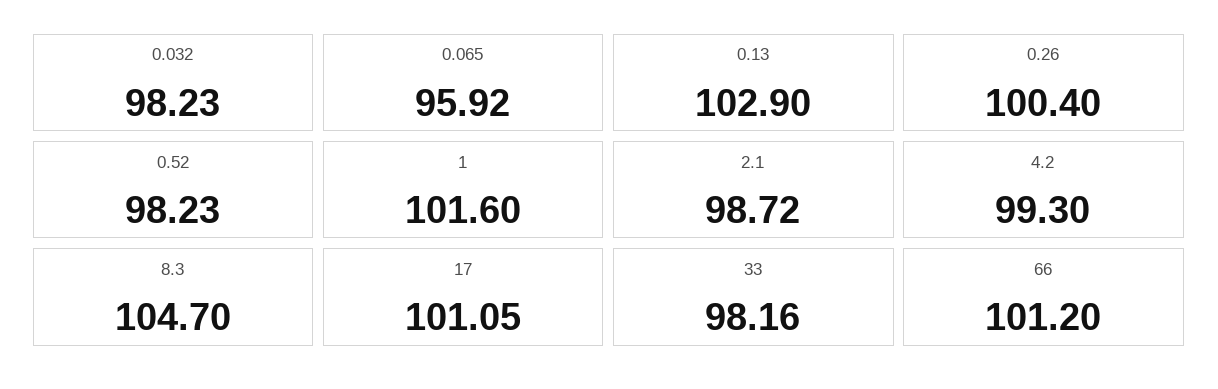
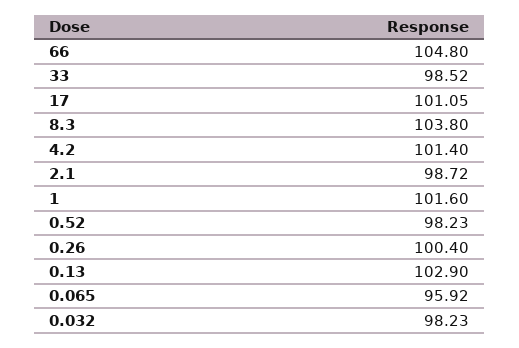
  {
    "0.032": 98.23,
    "0.065": 95.92,
    "0.13": 102.9,
    "0.26": 100.4,
    "0.52": 98.23,
    "1": 101.6,
    "2.1": 98.72,
-   "4.2": 99.3,
+   "4.2": 101.4,
-   "8.3": 104.7,
+   "8.3": 103.8,
    "17": 101.05,
-   "33": 98.16,
+   "33": 98.52,
-   "66": 101.2
+   "66": 104.8
  }

